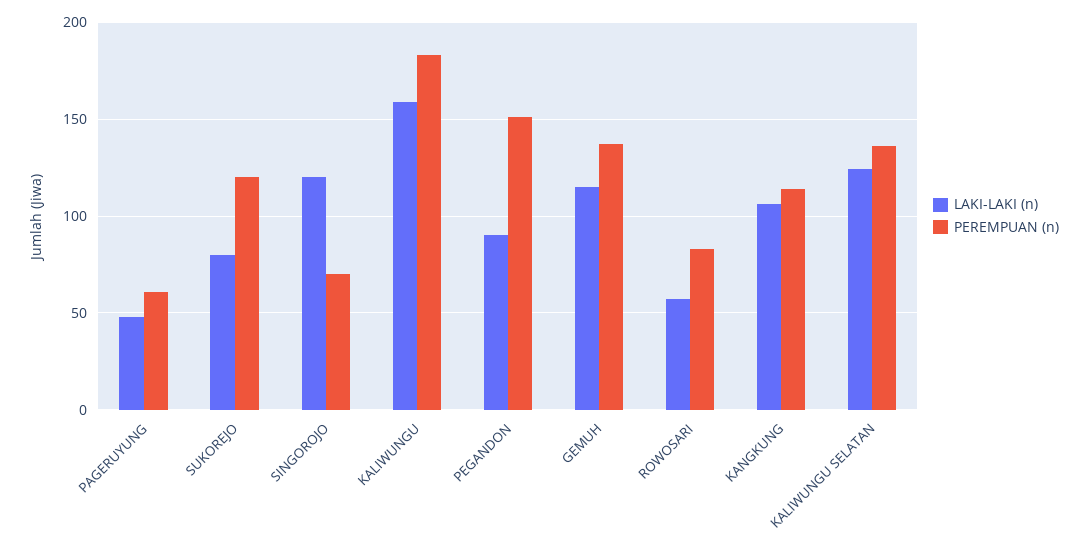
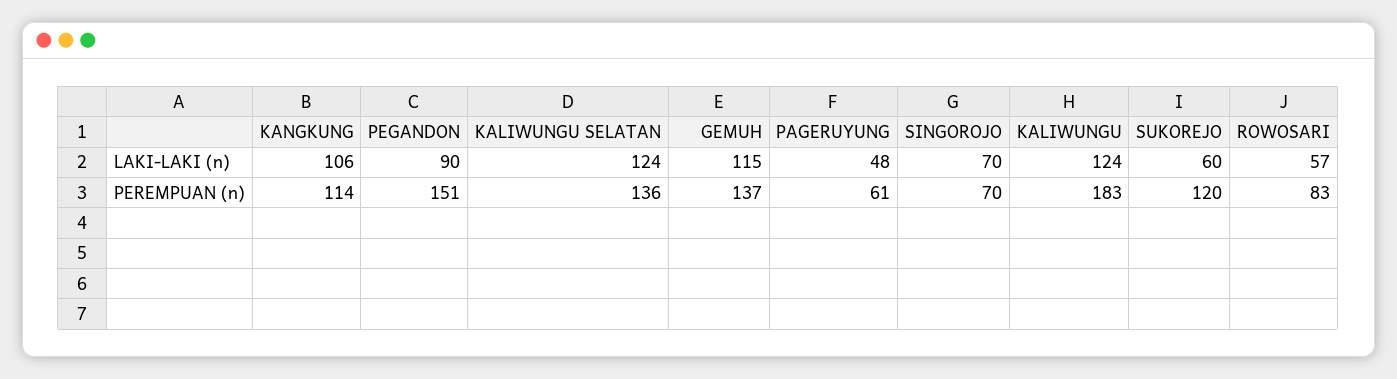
  {
    "LAKI-LAKI (n)": {
      "PAGERUYUNG": 48,
-     "SUKOREJO": 80,
+     "SUKOREJO": 60,
-     "SINGOROJO": 120,
+     "SINGOROJO": 70,
-     "KALIWUNGU": 160,
+     "KALIWUNGU": 124,
      "PEGANDON": 90,
      "GEMUH": 115,
      "ROWOSARI": 57,
      "KANGKUNG": 106,
      "KALIWUNGU SELATAN": 124
    },
    "PEREMPUAN (n)": {
      "PAGERUYUNG": 61,
      "SUKOREJO": 120,
      "SINGOROJO": 70,
      "KALIWUNGU": 183,
      "PEGANDON": 151,
      "GEMUH": 137,
      "ROWOSARI": 83,
      "KANGKUNG": 114,
      "KALIWUNGU SELATAN": 136
    }
  }

